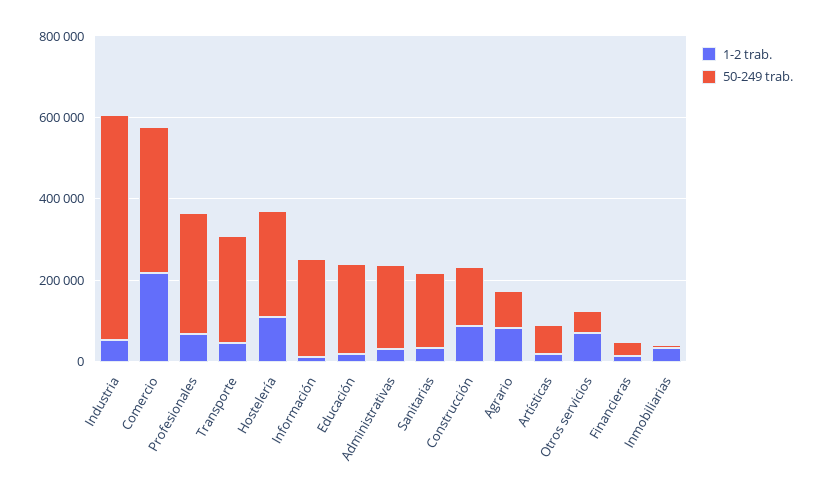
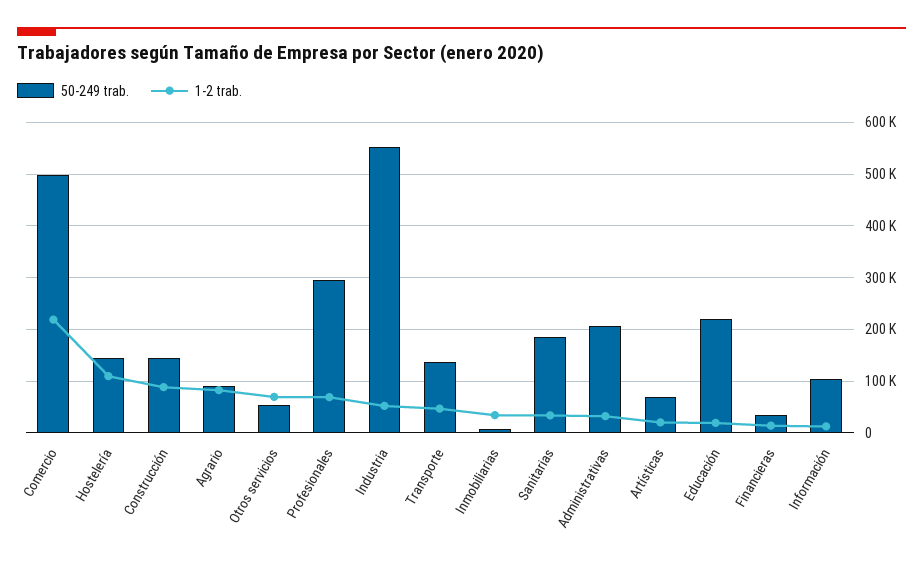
  {
    "1-2 trab.": {
      "Industria": 60000,
      "Comercio": 220000,
      "Profesionales": 60000,
      "Transporte": 40000,
      "Hostelería": 100000,
      "Información": 20000,
      "Educación": 20000,
      "Administrativas": 40000,
      "Sanitarias": 40000,
      "Construcción": 80000,
      "Agrario": 80000,
      "Artísticas": 20000,
      "Otros servicios": 60000,
      "Financieras": 20000,
      "Inmobiliarias": 40000
    },
    "50-249 trab.": {
      "Industria": 560000,
-     "Comercio": 350000,
+     "Comercio": 500000,
      "Profesionales": 300000,
-     "Transporte": 250000,
+     "Transporte": 140000,
-     "Hostelería": 250000,
+     "Hostelería": 140000,
-     "Información": 250000,
+     "Información": 100000,
      "Educación": 220000,
      "Administrativas": 200000,
      "Sanitarias": 180000,
      "Construcción": 140000,
      "Agrario": 100000,
      "Artísticas": 60000,
      "Otros servicios": 60000,
      "Financieras": 40000,
      "Inmobiliarias": 0
    }
  }

